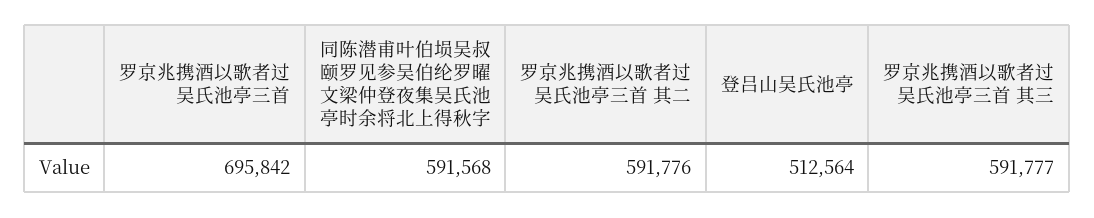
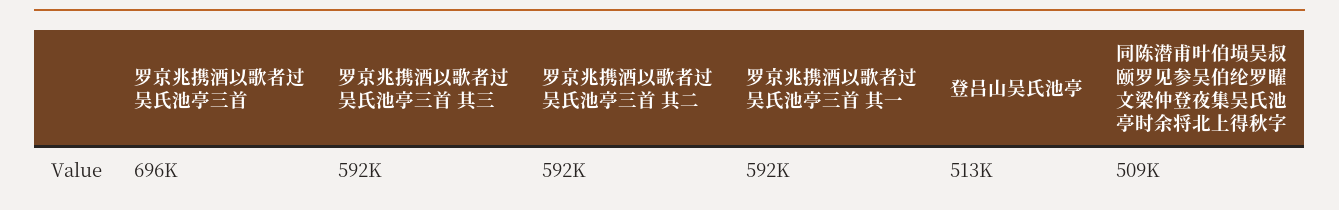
  {
    "罗京兆携酒以歌者过吴氏池亭三首": 695842,
-   "同陈潜甫叶伯埙吴叔颐罗见参吴伯纶罗曜文梁仲登夜集吴氏池亭时余将北上得秋字": 591568,
+   "同陈潜甫叶伯埙吴叔颐罗见参吴伯纶罗曜文梁仲登夜集吴氏池亭时余将北上得秋字": 509000,
    "罗京兆携酒以歌者过吴氏池亭三首 其二": 591776,
    "登吕山吴氏池亭": 512564,
-   "罗京兆携酒以歌者过吴氏池亭三首 其三": 591777
+   "罗京兆携酒以歌者过吴氏池亭三首 其三": 591777,
+   "罗京兆携酒以歌者过吴氏池亭三首 其一": 592000
  }

